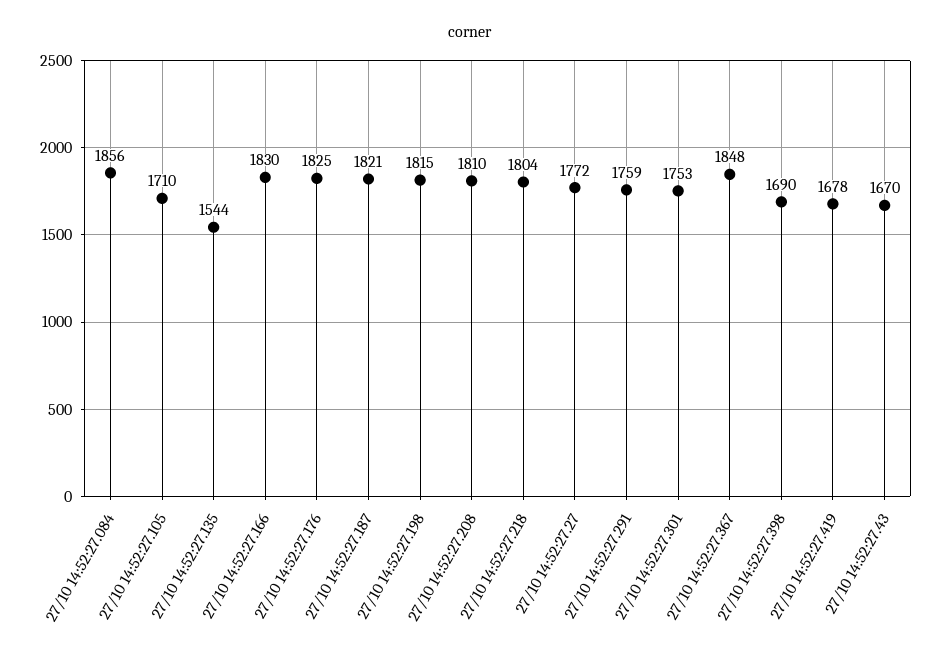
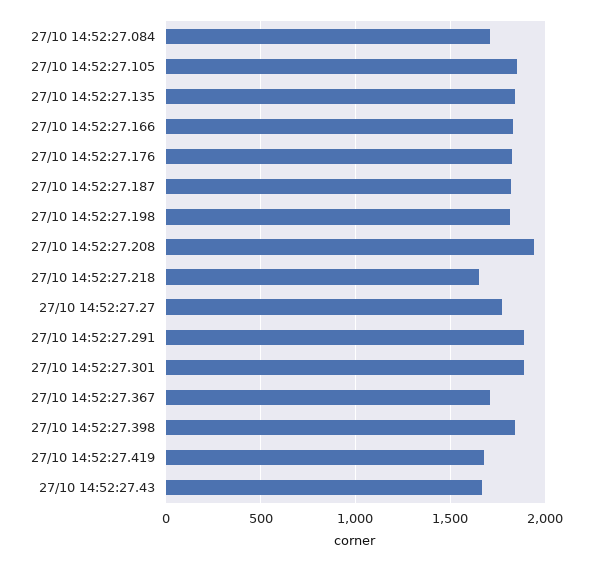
  {
-   "27/10 14:52:27.084": 1856,
+   "27/10 14:52:27.084": 1700,
-   "27/10 14:52:27.105": 1710,
+   "27/10 14:52:27.105": 1850,
-   "27/10 14:52:27.135": 1544,
+   "27/10 14:52:27.135": 1850,
    "27/10 14:52:27.166": 1830,
    "27/10 14:52:27.176": 1825,
    "27/10 14:52:27.187": 1821,
    "27/10 14:52:27.198": 1815,
-   "27/10 14:52:27.208": 1810,
+   "27/10 14:52:27.208": 1950,
-   "27/10 14:52:27.218": 1804,
+   "27/10 14:52:27.218": 1650,
    "27/10 14:52:27.27": 1772,
-   "27/10 14:52:27.291": 1759,
+   "27/10 14:52:27.291": 1900,
-   "27/10 14:52:27.301": 1753,
+   "27/10 14:52:27.301": 1900,
-   "27/10 14:52:27.367": 1848,
+   "27/10 14:52:27.367": 1700,
-   "27/10 14:52:27.398": 1690,
+   "27/10 14:52:27.398": 1850,
    "27/10 14:52:27.419": 1678,
    "27/10 14:52:27.43": 1670
  }

